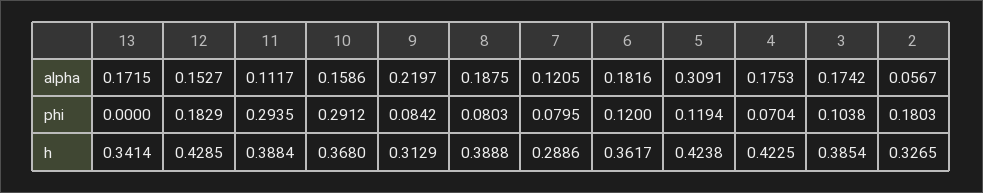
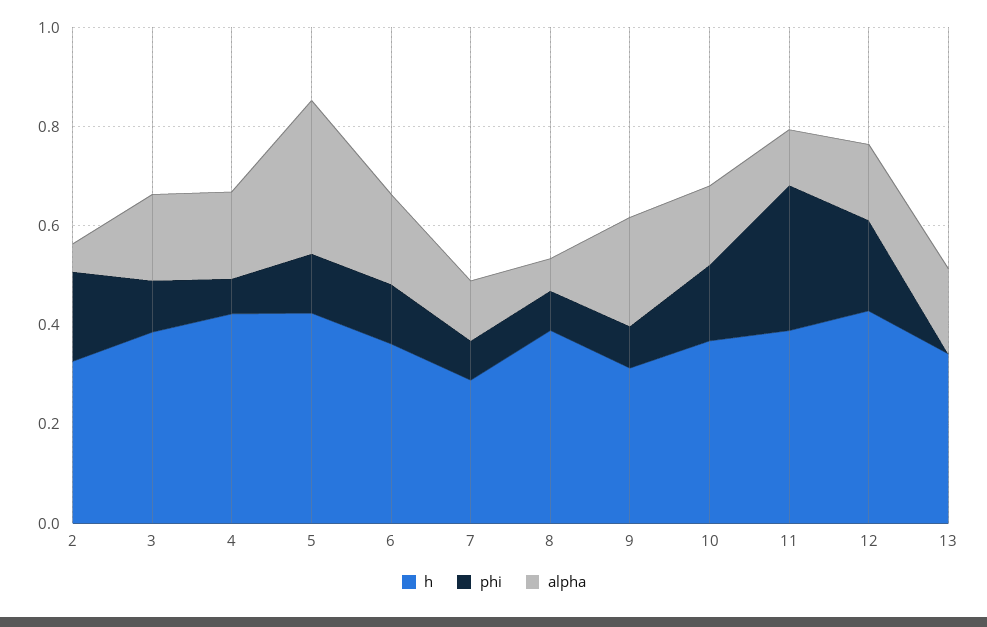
  {
    "alpha": {
      "13": 0.1715,
      "12": 0.1527,
      "11": 0.1117,
      "10": 0.1586,
      "9": 0.2197,
-     "8": 0.1875,
+     "8": 0.05,
      "7": 0.1205,
      "6": 0.1816,
      "5": 0.3091,
      "4": 0.1753,
      "3": 0.1742,
      "2": 0.0567
    },
    "phi": {
      "13": 0,
      "12": 0.1829,
      "11": 0.2935,
-     "10": 0.2912,
+     "10": 0.15,
      "9": 0.0842,
      "8": 0.0803,
      "7": 0.0795,
      "6": 0.12,
      "5": 0.1194,
      "4": 0.0704,
      "3": 0.1038,
      "2": 0.1803
    },
    "h": {
      "13": 0.3414,
      "12": 0.4285,
      "11": 0.3884,
      "10": 0.368,
      "9": 0.3129,
      "8": 0.3888,
      "7": 0.2886,
      "6": 0.3617,
      "5": 0.4238,
      "4": 0.4225,
      "3": 0.3854,
      "2": 0.3265
    }
  }

